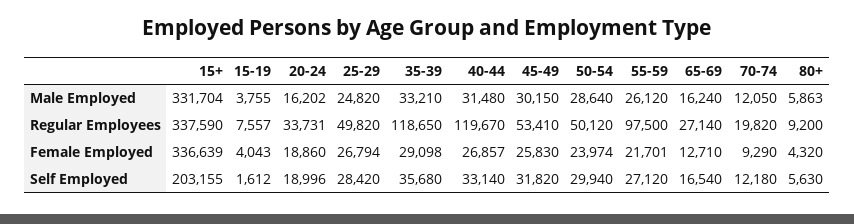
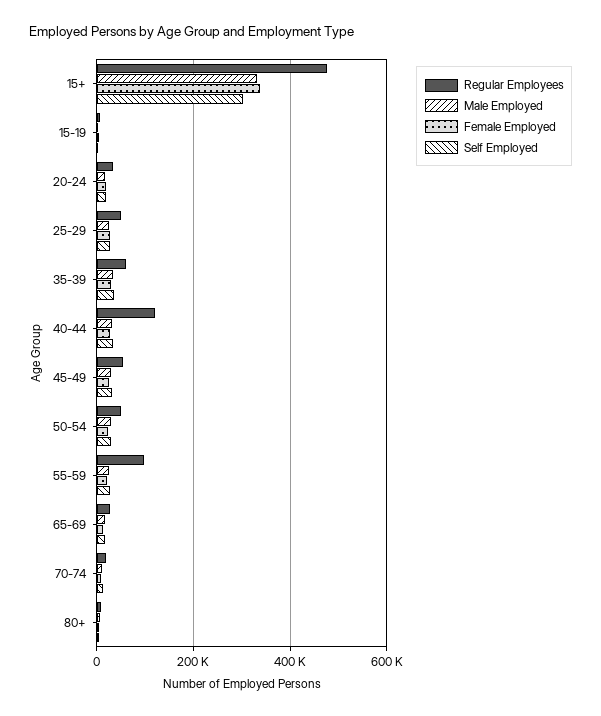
  {
    "Male Employed": {
      "15+": 331704,
      "15-19": 3755,
      "20-24": 16202,
      "25-29": 24820,
      "35-39": 33210,
      "40-44": 31480,
      "45-49": 30150,
      "50-54": 28640,
      "55-59": 26120,
      "65-69": 16240,
      "70-74": 12050,
      "80+": 5863
    },
    "Regular Employees": {
-     "15+": 337590,
+     "15+": 480000,
      "15-19": 7557,
      "20-24": 33731,
      "25-29": 49820,
-     "35-39": 118650,
+     "35-39": 60000,
      "40-44": 119670,
      "45-49": 53410,
      "50-54": 50120,
      "55-59": 97500,
      "65-69": 27140,
      "70-74": 19820,
      "80+": 9200
    },
    "Female Employed": {
      "15+": 336639,
      "15-19": 4043,
      "20-24": 18860,
      "25-29": 26794,
      "35-39": 29098,
      "40-44": 26857,
      "45-49": 25830,
      "50-54": 23974,
      "55-59": 21701,
      "65-69": 12710,
      "70-74": 9290,
      "80+": 4320
    },
    "Self Employed": {
-     "15+": 203155,
+     "15+": 300000,
      "15-19": 1612,
      "20-24": 18996,
      "25-29": 28420,
      "35-39": 35680,
      "40-44": 33140,
      "45-49": 31820,
      "50-54": 29940,
      "55-59": 27120,
      "65-69": 16540,
      "70-74": 12180,
      "80+": 5630
    }
  }

